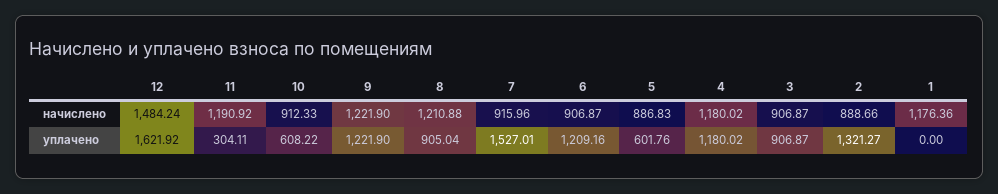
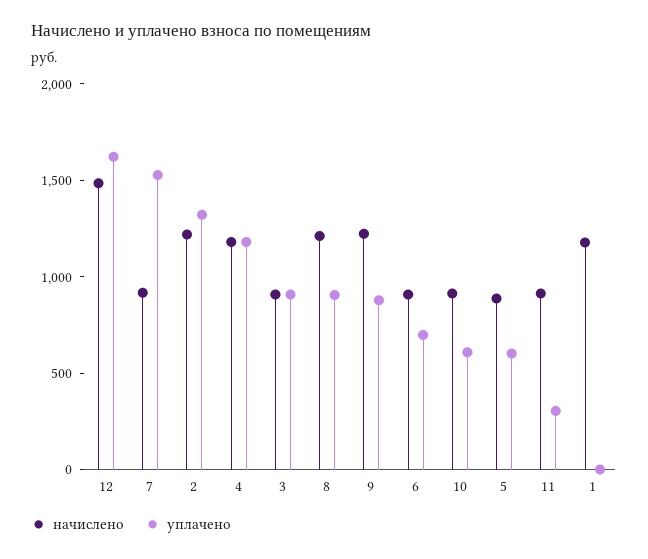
  {
    "начислено": {
      "12": 1484.24,
-     "11": 1190.92,
+     "11": 900,
      "10": 912.33,
      "9": 1221.9,
      "8": 1210.88,
      "7": 915.96,
      "6": 906.87,
      "5": 886.83,
      "4": 1180.02,
      "3": 906.87,
-     "2": 888.66,
+     "2": 1200,
      "1": 1176.36
    },
    "уплачено": {
      "12": 1621.92,
      "11": 304.11,
      "10": 608.22,
-     "9": 1221.9,
+     "9": 900,
      "8": 905.04,
      "7": 1527.01,
-     "6": 1209.16,
+     "6": 700,
      "5": 601.76,
      "4": 1180.02,
      "3": 906.87,
      "2": 1321.27,
      "1": 0
    }
  }

